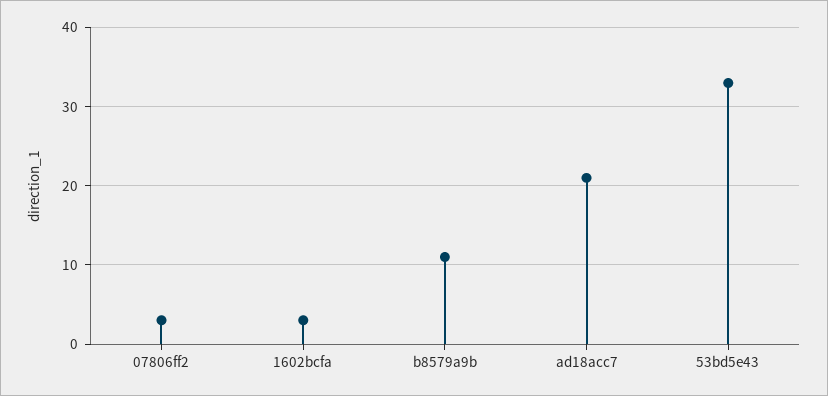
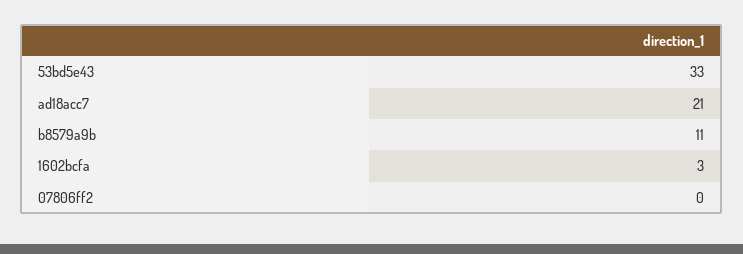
  {
-   "07806ff2": 3,
+   "07806ff2": 0,
    "1602bcfa": 3,
    "b8579a9b": 11,
    "ad18acc7": 21,
    "53bd5e43": 33
  }

